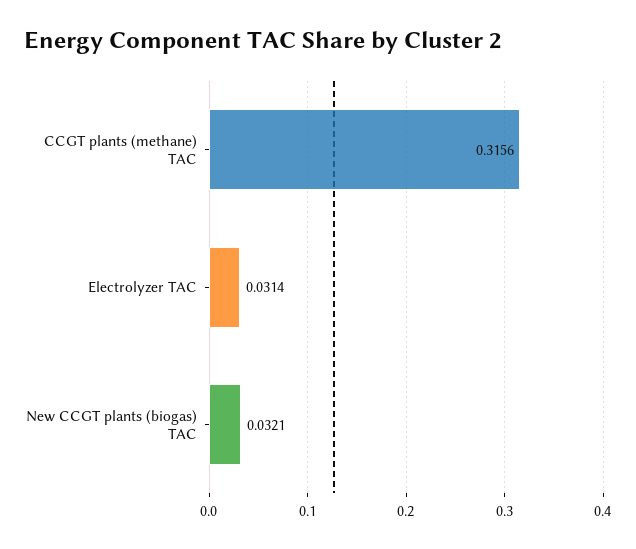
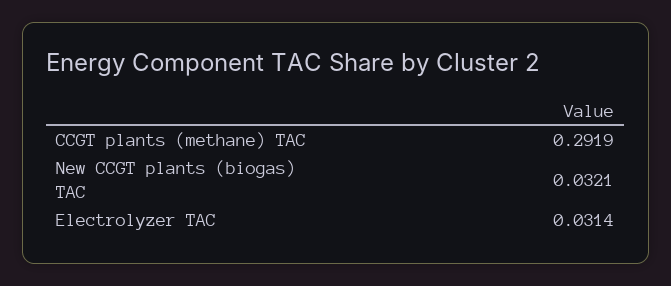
  {
-   "CCGT plants (methane) TAC": 0.3156,
+   "CCGT plants (methane) TAC": 0.2919,
    "Electrolyzer TAC": 0.0314,
    "New CCGT plants (biogas) TAC": 0.0321
  }

